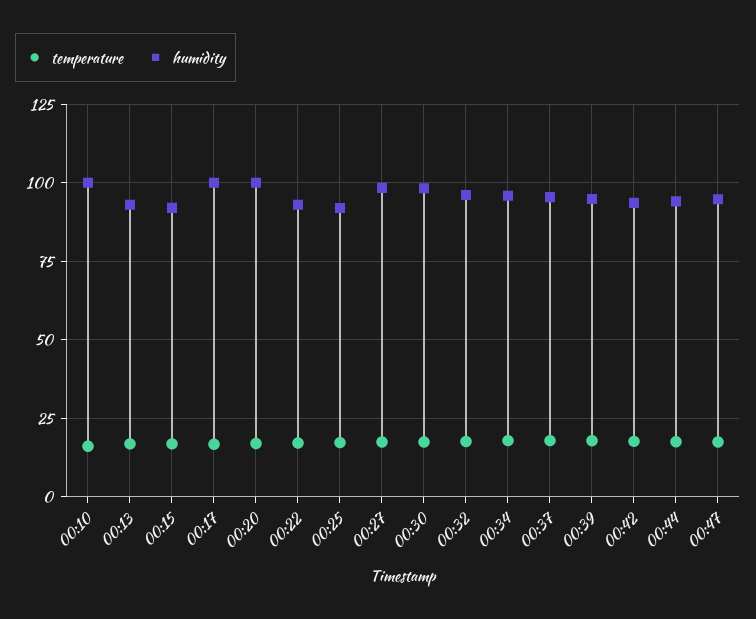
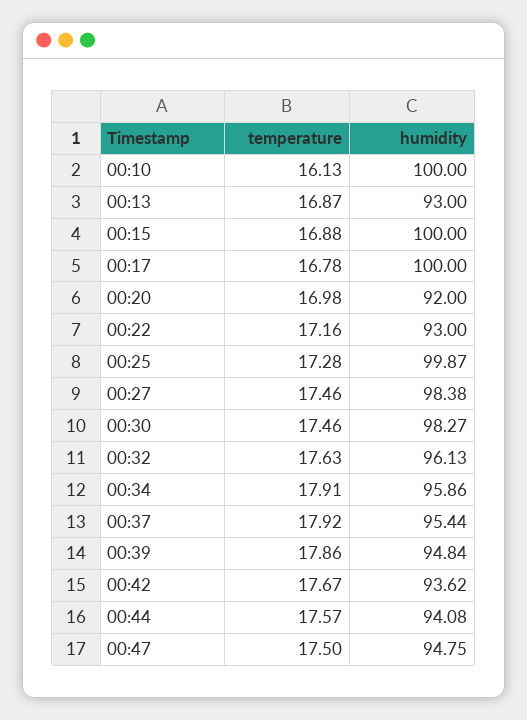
  {
    "temperature": {
      "00:10": 16.13,
      "00:13": 16.87,
      "00:15": 16.88,
      "00:17": 16.78,
      "00:20": 16.98,
      "00:22": 17.16,
      "00:25": 17.28,
      "00:27": 17.46,
      "00:30": 17.46,
      "00:32": 17.63,
      "00:34": 17.91,
      "00:37": 17.92,
      "00:39": 17.86,
      "00:42": 17.67,
      "00:44": 17.57,
      "00:47": 17.5
    },
    "humidity": {
      "00:10": 100,
      "00:13": 93,
-     "00:15": 92.5,
+     "00:15": 100,
      "00:17": 100,
-     "00:20": 100,
+     "00:20": 92,
      "00:22": 93,
-     "00:25": 92.5,
+     "00:25": 99.87,
      "00:27": 98.38,
      "00:30": 98.27,
      "00:32": 96.13,
      "00:34": 95.86,
      "00:37": 95.44,
      "00:39": 94.84,
      "00:42": 93.62,
      "00:44": 94.08,
      "00:47": 94.75
    }
  }

